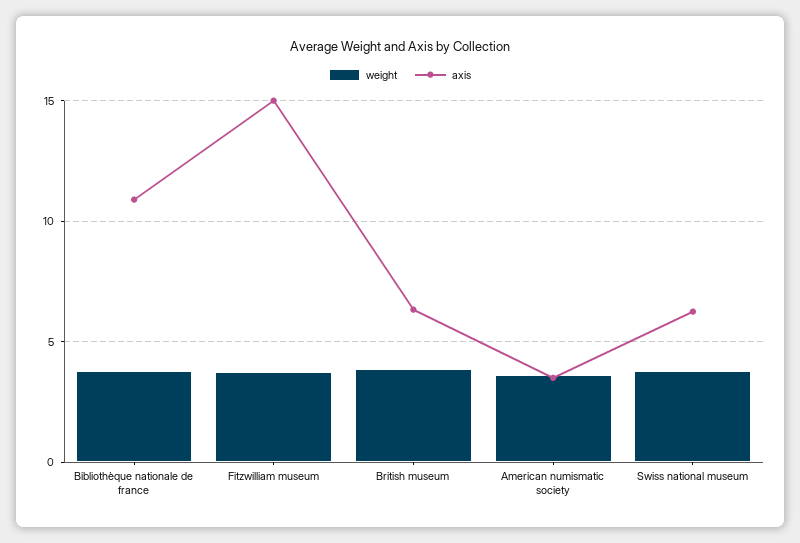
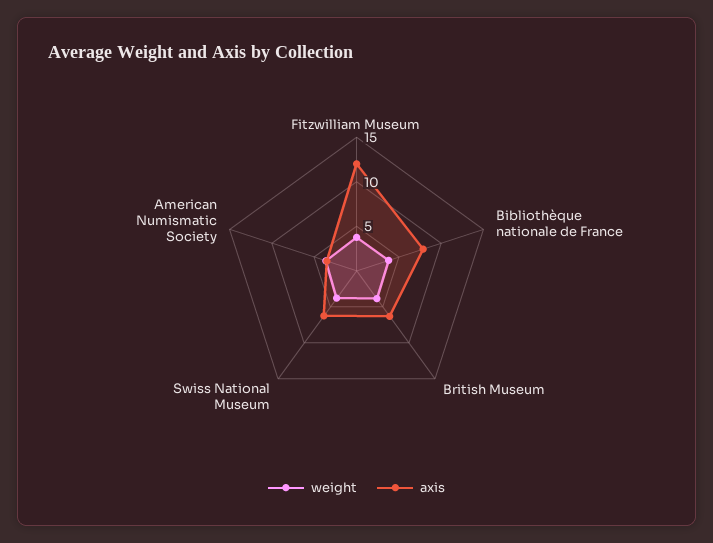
  {
    "weight": {
      "Bibliothèque nationale de france": 4,
      "Fitzwilliam museum": 4,
      "British museum": 4,
      "American numismatic society": 3.5,
      "Swiss national museum": 4
    },
    "axis": {
-     "Bibliothèque nationale de france": 11,
+     "Bibliothèque nationale de france": 8,
-     "Fitzwilliam museum": 15,
+     "Fitzwilliam museum": 12,
      "British museum": 6.5,
      "American numismatic society": 3.5,
      "Swiss national museum": 6.5
    }
  }

